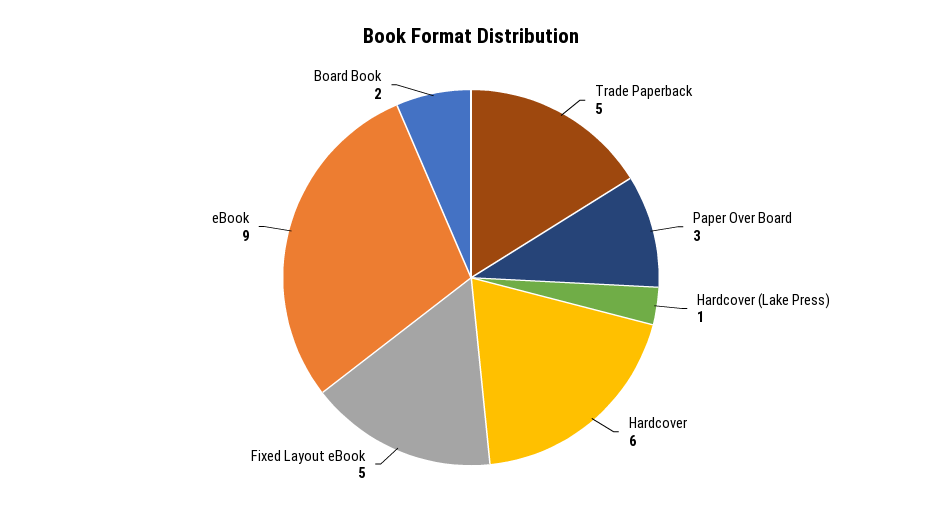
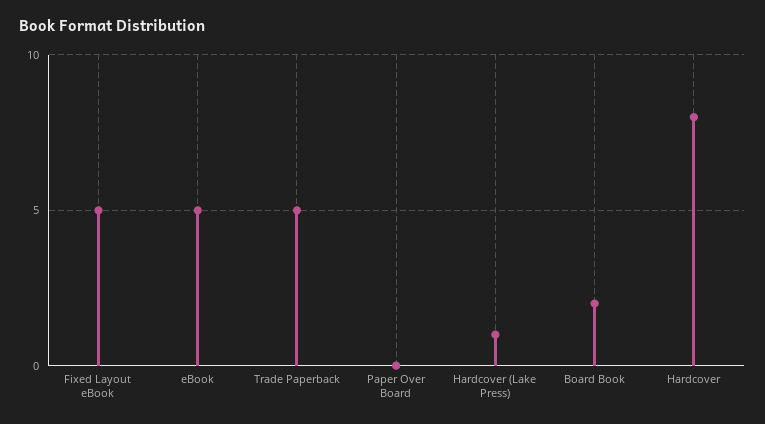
  {
    "Trade Paperback": 5,
-   "Paper Over Board": 3,
+   "Paper Over Board": 0,
    "Hardcover (Lake Press)": 1,
-   "Hardcover": 6,
+   "Hardcover": 8,
    "Fixed Layout eBook": 5,
-   "eBook": 9,
+   "eBook": 5,
    "Board Book": 2
  }

